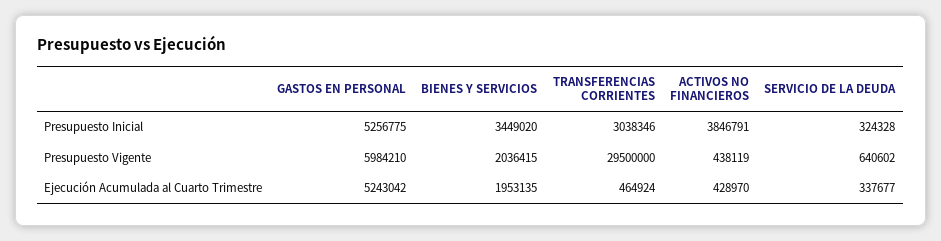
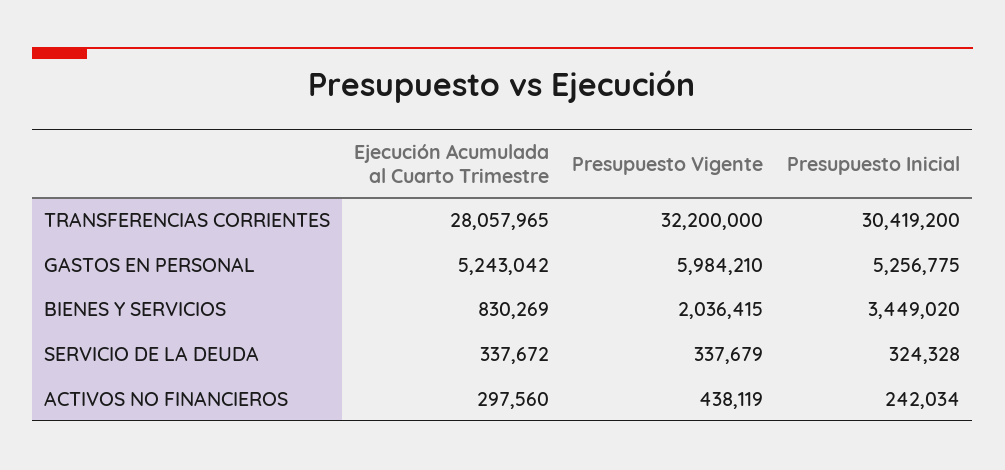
  {
    "GASTOS EN PERSONAL": {
      "Presupuesto Inicial": 5256775,
      "Presupuesto Vigente": 5984210,
      "Ejecución Acumulada al Cuarto Trimestre": 5243042
    },
    "BIENES Y SERVICIOS": {
      "Presupuesto Inicial": 3449020,
      "Presupuesto Vigente": 2036415,
-     "Ejecución Acumulada al Cuarto Trimestre": 1953135
+     "Ejecución Acumulada al Cuarto Trimestre": 830269
    },
    "TRANSFERENCIAS CORRIENTES": {
-     "Presupuesto Inicial": 3038346,
+     "Presupuesto Inicial": 30419200,
-     "Presupuesto Vigente": 29500000,
+     "Presupuesto Vigente": 32200000,
-     "Ejecución Acumulada al Cuarto Trimestre": 464924
+     "Ejecución Acumulada al Cuarto Trimestre": 28057965
    },
    "ACTIVOS NO FINANCIEROS": {
-     "Presupuesto Inicial": 3846791,
+     "Presupuesto Inicial": 242034,
      "Presupuesto Vigente": 438119,
-     "Ejecución Acumulada al Cuarto Trimestre": 428970
+     "Ejecución Acumulada al Cuarto Trimestre": 297560
    },
    "SERVICIO DE LA DEUDA": {
      "Presupuesto Inicial": 324328,
-     "Presupuesto Vigente": 640602,
+     "Presupuesto Vigente": 337679,
-     "Ejecución Acumulada al Cuarto Trimestre": 337677
+     "Ejecución Acumulada al Cuarto Trimestre": 337672
    }
  }

